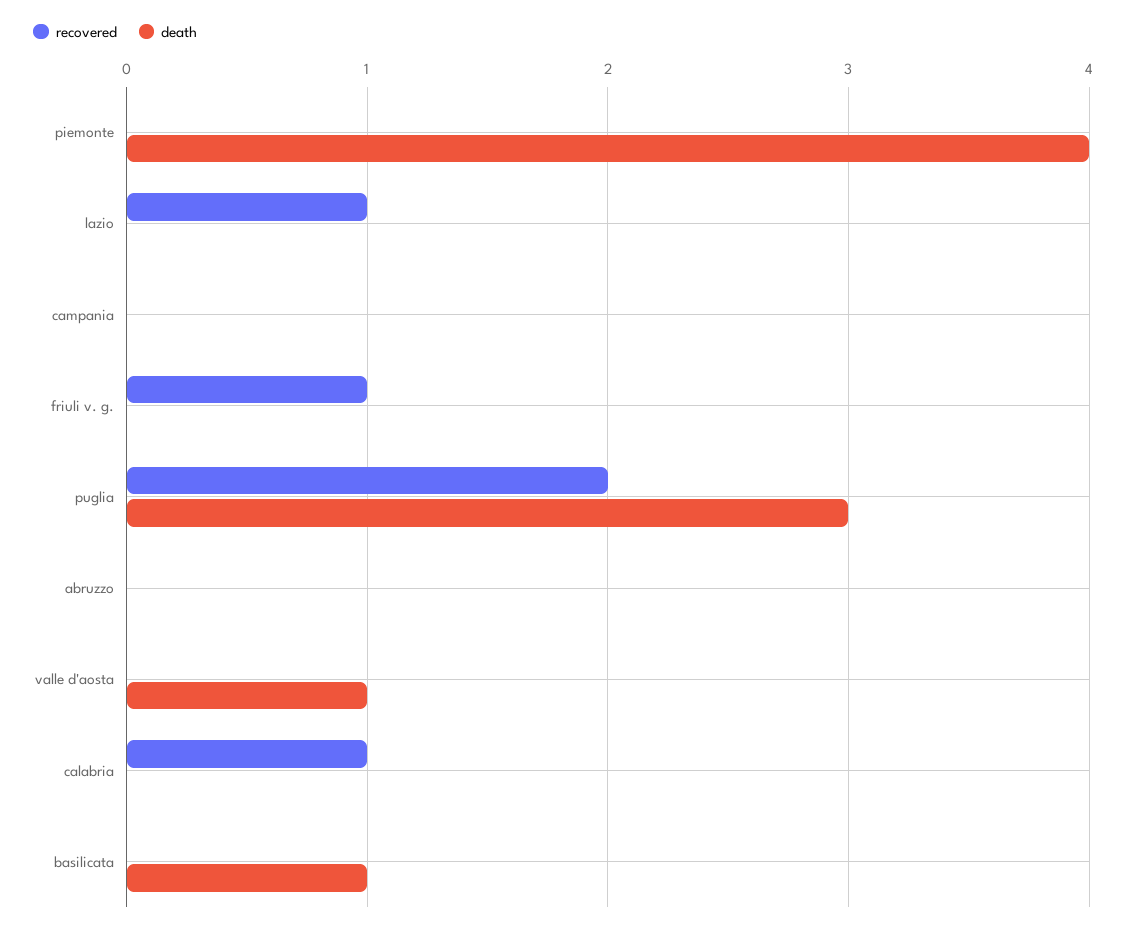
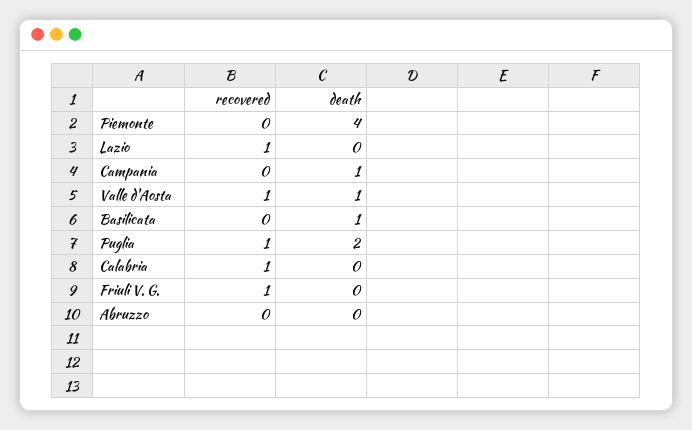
  {
    "recovered": {
      "piemonte": 0,
      "lazio": 1,
      "campania": 0,
      "friuli v. g.": 1,
-     "puglia": 2,
+     "puglia": 1,
      "abruzzo": 0,
-     "valle d'aosta": 0,
+     "valle d'aosta": 1,
      "calabria": 1,
      "basilicata": 0
    },
    "death": {
      "piemonte": 4,
      "lazio": 0,
-     "campania": 0,
+     "campania": 1,
      "friuli v. g.": 0,
-     "puglia": 3,
+     "puglia": 2,
      "abruzzo": 0,
      "valle d'aosta": 1,
      "calabria": 0,
      "basilicata": 1
    }
  }

